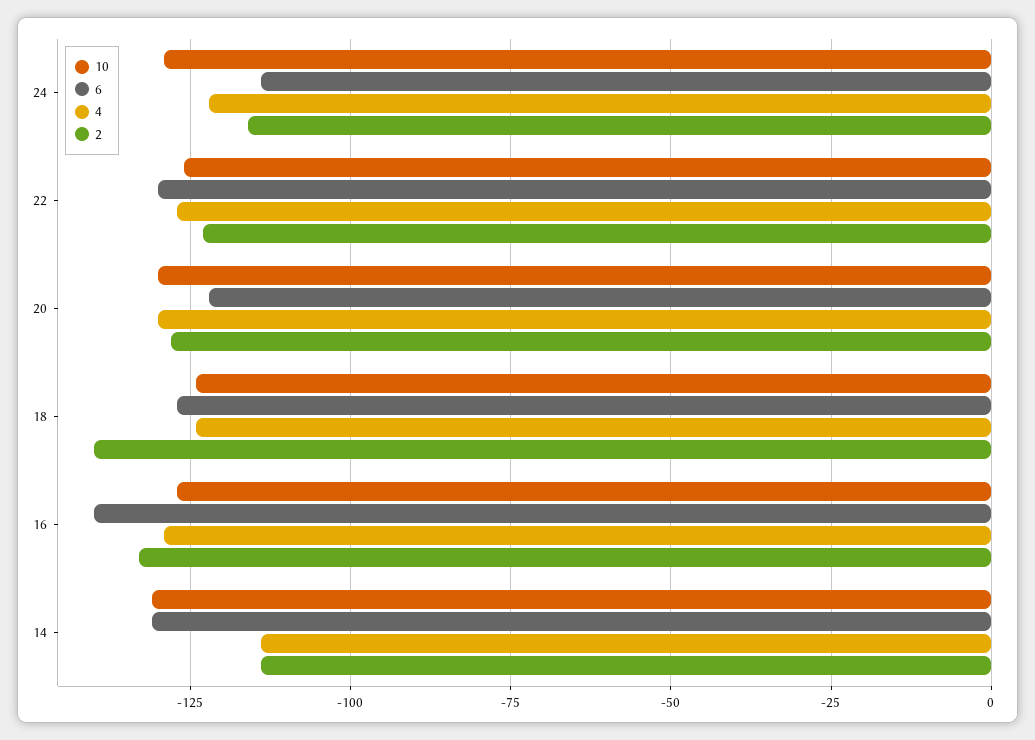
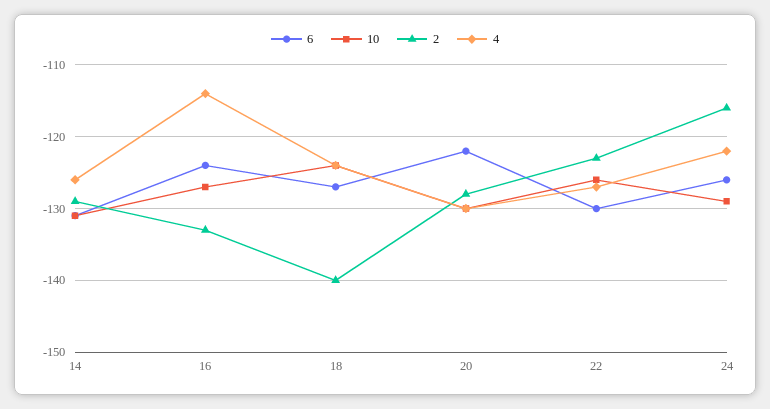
  {
    "10": {
      "24": -129,
      "22": -126,
      "20": -130,
      "18": -124,
      "16": -127,
      "14": -131
    },
    "6": {
-     "24": -115,
+     "24": -126,
      "22": -130,
      "20": -122,
      "18": -127,
-     "16": -140,
+     "16": -124,
      "14": -131
    },
    "4": {
      "24": -122,
      "22": -127,
      "20": -130,
      "18": -124,
-     "16": -130,
+     "16": -114,
-     "14": -115
+     "14": -126
    },
    "2": {
      "24": -116,
      "22": -123,
      "20": -128,
      "18": -140,
      "16": -133,
-     "14": -115
+     "14": -129
    }
  }

